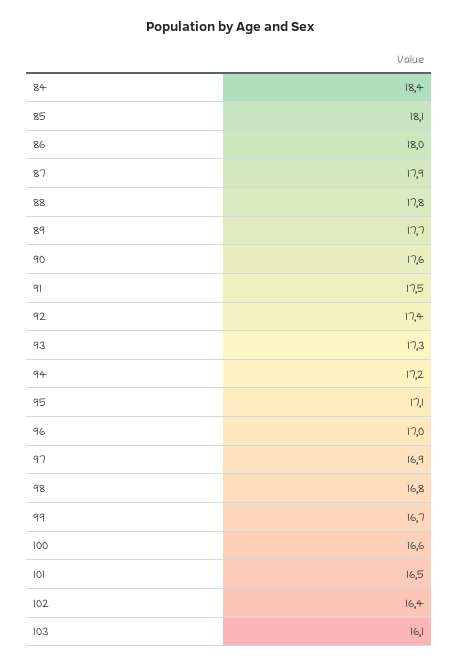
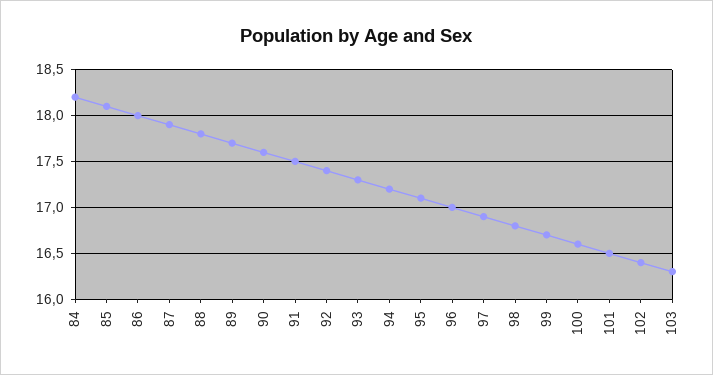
  {
-   "84": 18.4,
+   "84": 18.2,
    "85": 18.1,
    "86": 18,
    "87": 17.9,
    "88": 17.8,
    "89": 17.7,
    "90": 17.6,
    "91": 17.5,
    "92": 17.4,
    "93": 17.3,
    "94": 17.2,
    "95": 17.1,
    "96": 17,
    "97": 16.9,
    "98": 16.8,
    "99": 16.7,
    "100": 16.6,
    "101": 16.5,
    "102": 16.4,
-   "103": 16.1
+   "103": 16.3
  }

